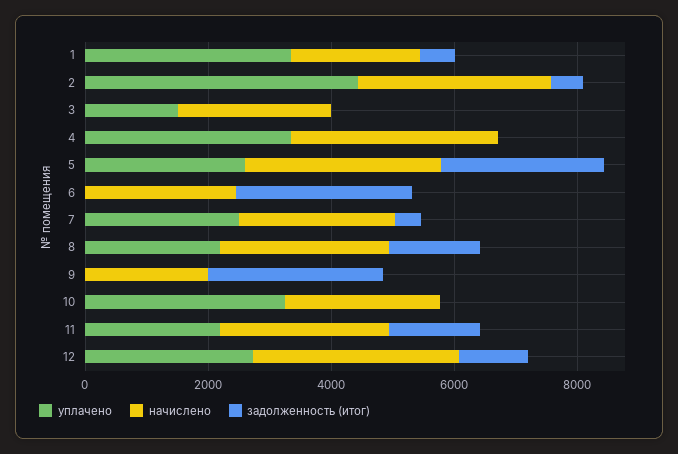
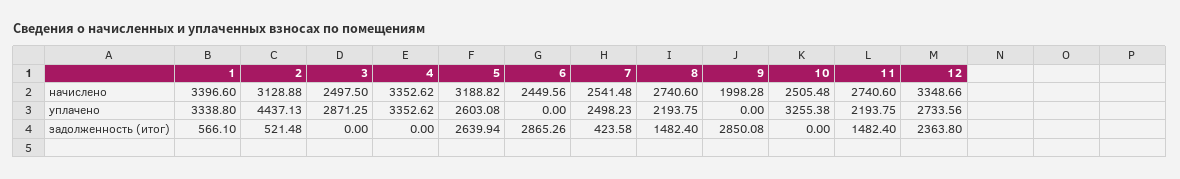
  {
    "уплачено": {
      "1": 3338.8,
      "2": 4437.13,
-     "3": 1500,
+     "3": 2871.25,
      "4": 3352.62,
      "5": 2603.08,
      "6": 0,
      "7": 2498.23,
      "8": 2193.75,
      "9": 0,
      "10": 3255.38,
      "11": 2193.75,
      "12": 2733.56
    },
    "начислено": {
-     "1": 2000,
+     "1": 3396.6,
      "2": 3128.88,
      "3": 2497.5,
      "4": 3352.62,
      "5": 3188.82,
      "6": 2449.56,
      "7": 2541.48,
      "8": 2740.6,
      "9": 1998.28,
      "10": 2505.48,
      "11": 2740.6,
      "12": 3348.66
    },
    "задолженность (итог)": {
      "1": 566.1,
      "2": 521.48,
      "3": 0,
      "4": 0,
      "5": 2639.94,
      "6": 2865.26,
      "7": 423.58,
      "8": 1482.4,
      "9": 2850.08,
      "10": 0,
      "11": 1482.4,
-     "12": 1000
+     "12": 2363.8
    }
  }

